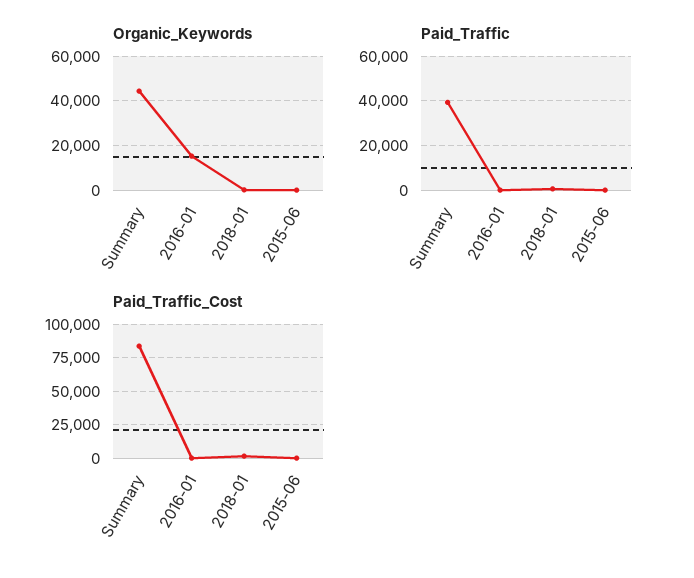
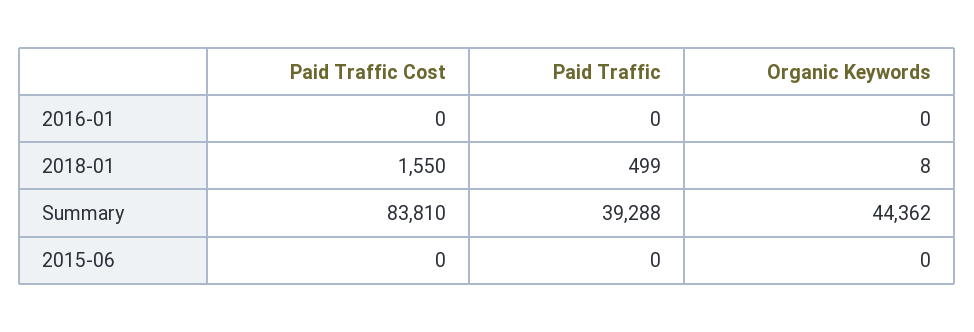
  {
    "Organic_Keywords": {
      "Summary": 44362,
-     "2016-01": 15000,
+     "2016-01": 0,
      "2018-01": 8,
      "2015-06": 0
    },
    "Paid_Traffic": {
      "Summary": 39288,
      "2016-01": 0,
      "2018-01": 499,
      "2015-06": 0
    },
    "Paid_Traffic_Cost": {
      "Summary": 83810,
      "2016-01": 0,
      "2018-01": 1550,
      "2015-06": 0
    }
  }

